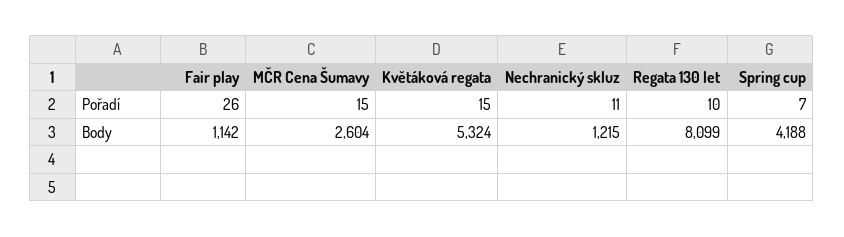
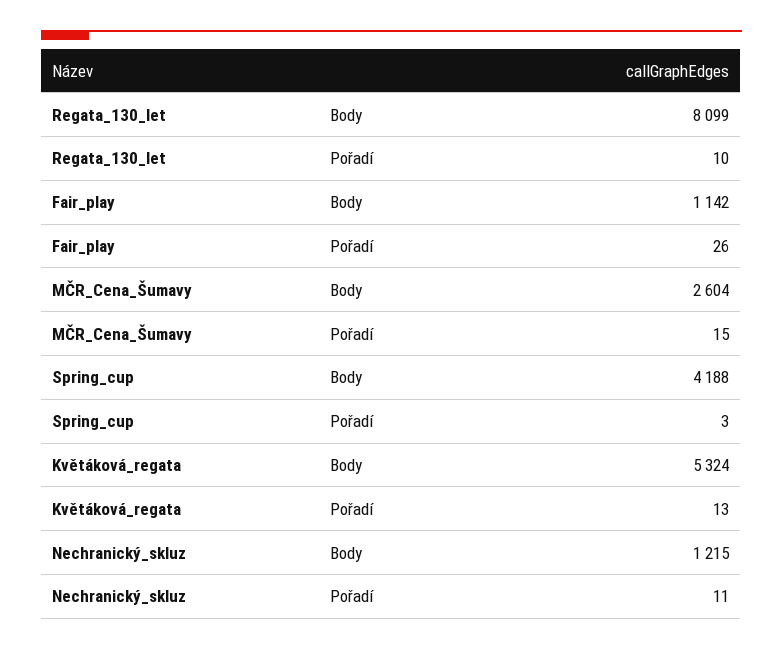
  {
    "Fair play": {
      "Pořadí": 26,
      "Body": 1142
    },
    "MČR Cena Šumavy": {
      "Pořadí": 15,
      "Body": 2604
    },
    "Květáková regata": {
-     "Pořadí": 15,
+     "Pořadí": 13,
      "Body": 5324
    },
    "Nechranický skluz": {
      "Pořadí": 11,
      "Body": 1215
    },
    "Regata 130 let": {
      "Pořadí": 10,
      "Body": 8099
    },
    "Spring cup": {
-     "Pořadí": 7,
+     "Pořadí": 3,
      "Body": 4188
    }
  }

